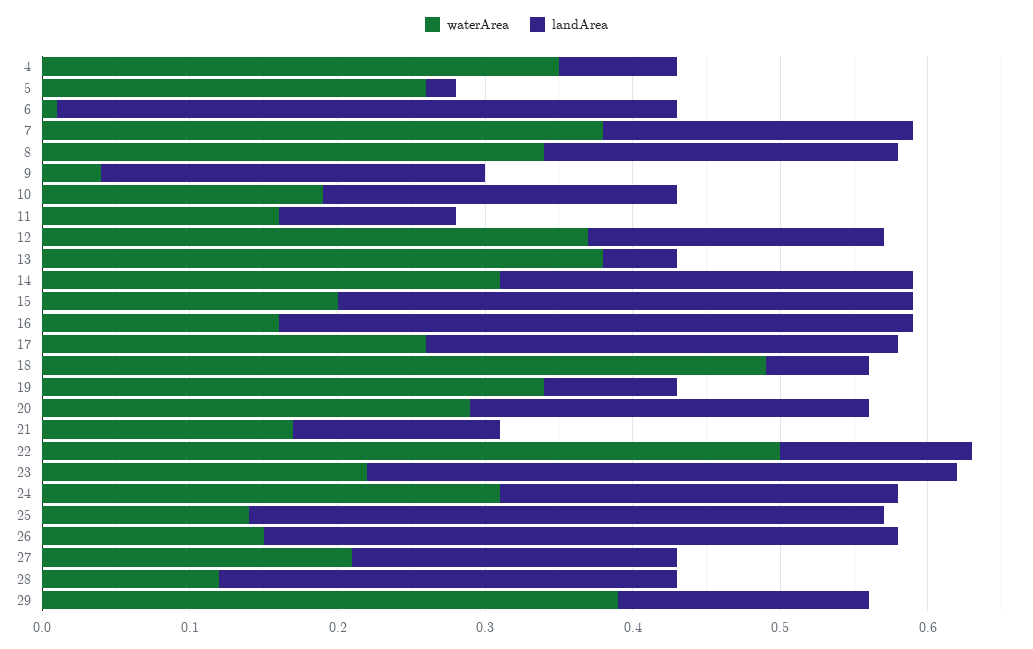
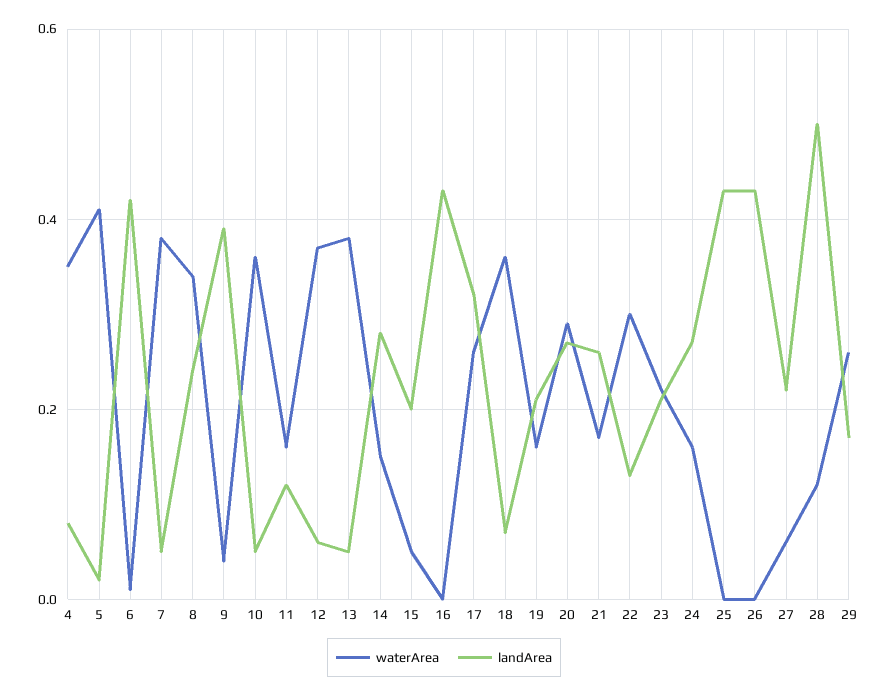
  {
    "waterArea": {
      "4": 0.35,
-     "5": 0.26,
+     "5": 0.4,
      "6": 0.01,
      "7": 0.38,
      "8": 0.34,
      "9": 0.04,
-     "10": 0.19,
+     "10": 0.35,
      "11": 0.16,
      "12": 0.37,
      "13": 0.38,
-     "14": 0.31,
+     "14": 0.15,
-     "15": 0.2,
+     "15": 0.05,
-     "16": 0.16,
+     "16": 0,
      "17": 0.26,
-     "18": 0.49,
+     "18": 0.35,
-     "19": 0.34,
+     "19": 0.15,
      "20": 0.29,
      "21": 0.17,
-     "22": 0.5,
+     "22": 0.3,
      "23": 0.22,
-     "24": 0.31,
+     "24": 0.15,
-     "25": 0.14,
+     "25": 0,
-     "26": 0.15,
+     "26": 0,
-     "27": 0.21,
+     "27": 0.05,
      "28": 0.12,
-     "29": 0.39
+     "29": 0.25
    },
    "landArea": {
      "4": 0.08,
      "5": 0.02,
      "6": 0.42,
-     "7": 0.21,
+     "7": 0.05,
      "8": 0.24,
-     "9": 0.26,
+     "9": 0.4,
-     "10": 0.24,
+     "10": 0.05,
      "11": 0.12,
-     "12": 0.2,
+     "12": 0.05,
      "13": 0.05,
      "14": 0.28,
-     "15": 0.39,
+     "15": 0.2,
      "16": 0.43,
      "17": 0.32,
      "18": 0.07,
-     "19": 0.09,
+     "19": 0.2,
      "20": 0.27,
-     "21": 0.14,
+     "21": 0.25,
      "22": 0.13,
-     "23": 0.4,
+     "23": 0.2,
      "24": 0.27,
      "25": 0.43,
      "26": 0.43,
      "27": 0.22,
-     "28": 0.31,
+     "28": 0.5,
      "29": 0.17
    }
  }

